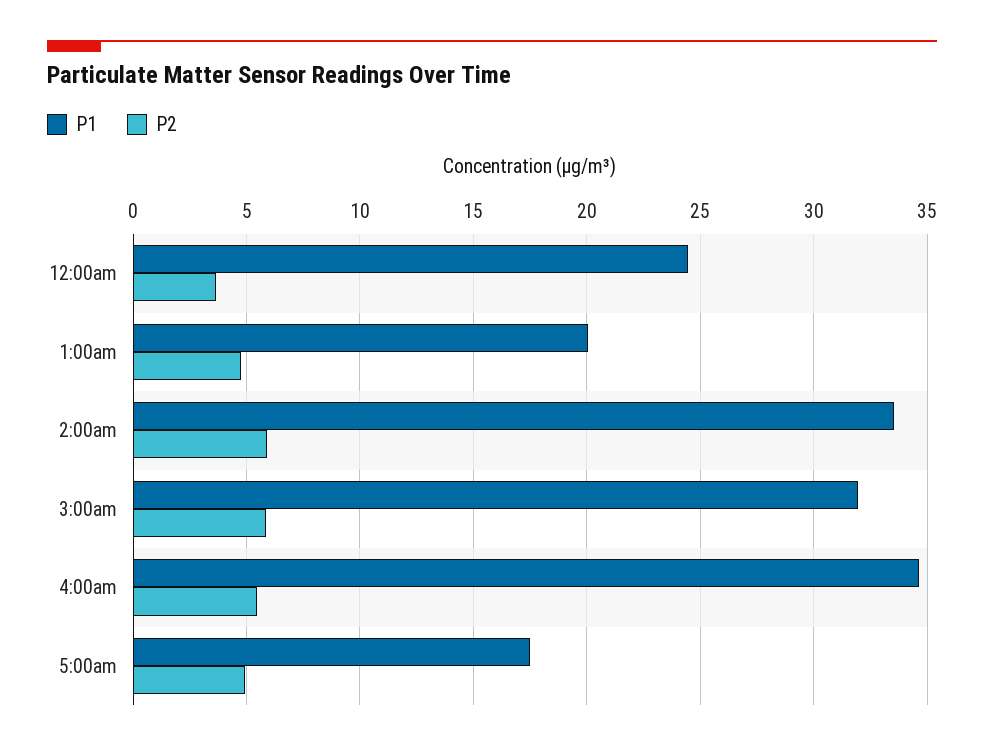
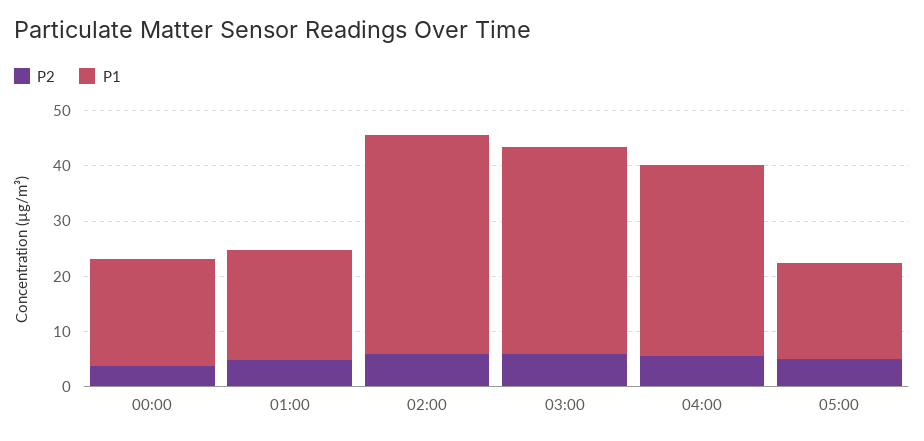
  {
    "P1": {
-     "12:00am": 24.5,
+     "12:00am": 20,
      "1:00am": 20,
-     "2:00am": 33.5,
+     "2:00am": 40,
-     "3:00am": 32,
+     "3:00am": 38,
      "4:00am": 34.5,
      "5:00am": 17.5
    },
    "P2": {
      "12:00am": 3.5,
      "1:00am": 5,
      "2:00am": 6,
      "3:00am": 6,
      "4:00am": 5.5,
      "5:00am": 5
    }
  }

